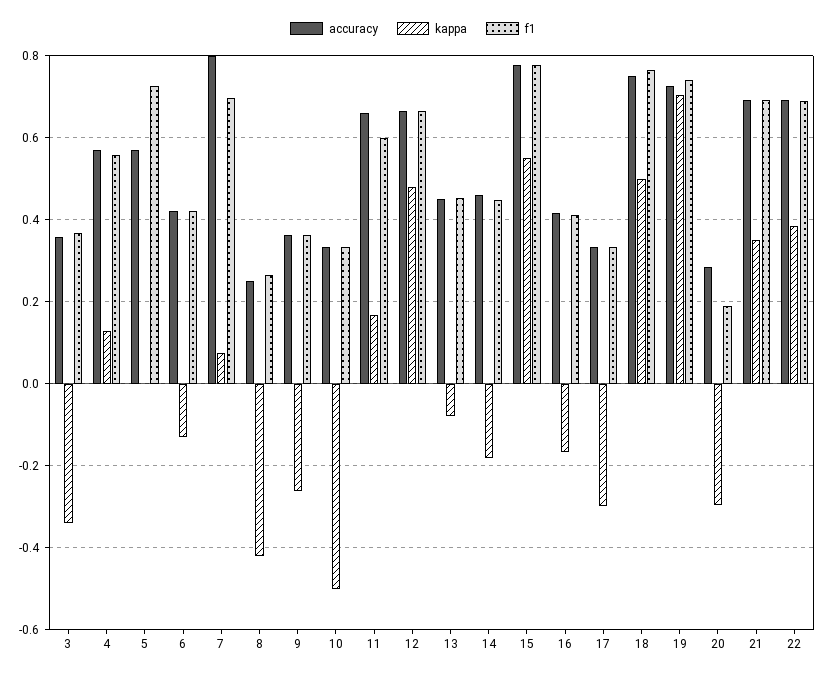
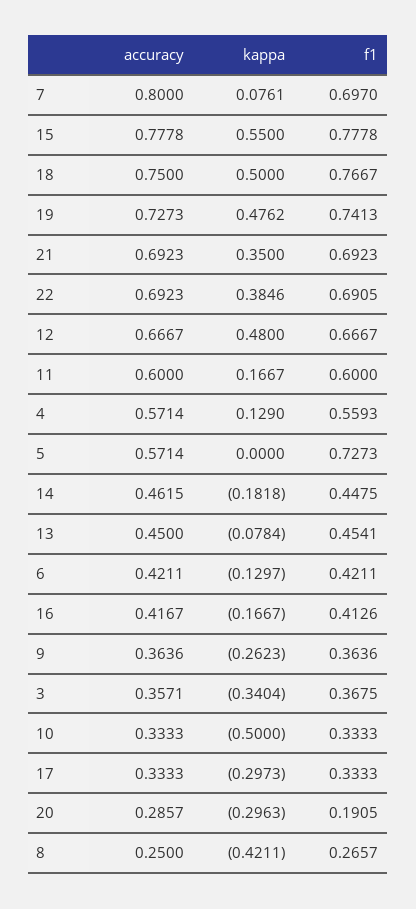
  {
    "accuracy": {
      "3": 0.3571,
      "4": 0.5714,
      "5": 0.5714,
      "6": 0.4211,
      "7": 0.8,
      "8": 0.25,
      "9": 0.3636,
      "10": 0.3333,
-     "11": 0.66,
+     "11": 0.6,
      "12": 0.6667,
      "13": 0.45,
      "14": 0.4615,
      "15": 0.7778,
      "16": 0.4167,
      "17": 0.3333,
      "18": 0.75,
      "19": 0.7273,
      "20": 0.2857,
      "21": 0.6923,
      "22": 0.6923
    },
    "kappa": {
      "3": -0.3404,
      "4": 0.129,
      "5": 0,
      "6": -0.1297,
      "7": 0.0761,
      "8": -0.4211,
      "9": -0.2623,
      "10": -0.5,
      "11": 0.1667,
      "12": 0.48,
      "13": -0.0784,
      "14": -0.1818,
      "15": 0.55,
      "16": -0.1667,
      "17": -0.2973,
      "18": 0.5,
-     "19": 0.7,
+     "19": 0.4762,
      "20": -0.2963,
      "21": 0.35,
      "22": 0.3846
    },
    "f1": {
      "3": 0.3675,
      "4": 0.5593,
      "5": 0.7273,
      "6": 0.4211,
      "7": 0.697,
      "8": 0.2657,
      "9": 0.3636,
      "10": 0.3333,
      "11": 0.6,
      "12": 0.6667,
      "13": 0.4541,
      "14": 0.4475,
      "15": 0.7778,
      "16": 0.4126,
      "17": 0.3333,
      "18": 0.7667,
      "19": 0.7413,
      "20": 0.1905,
      "21": 0.6923,
      "22": 0.6905
    }
  }

